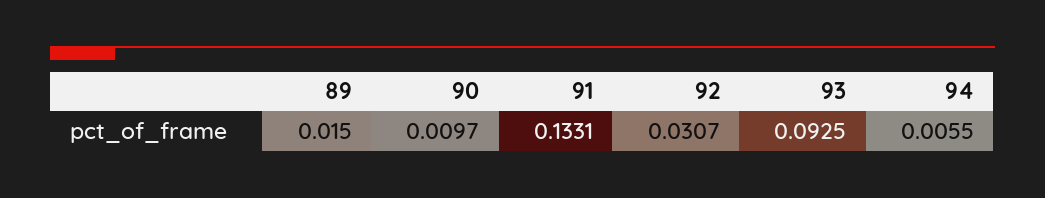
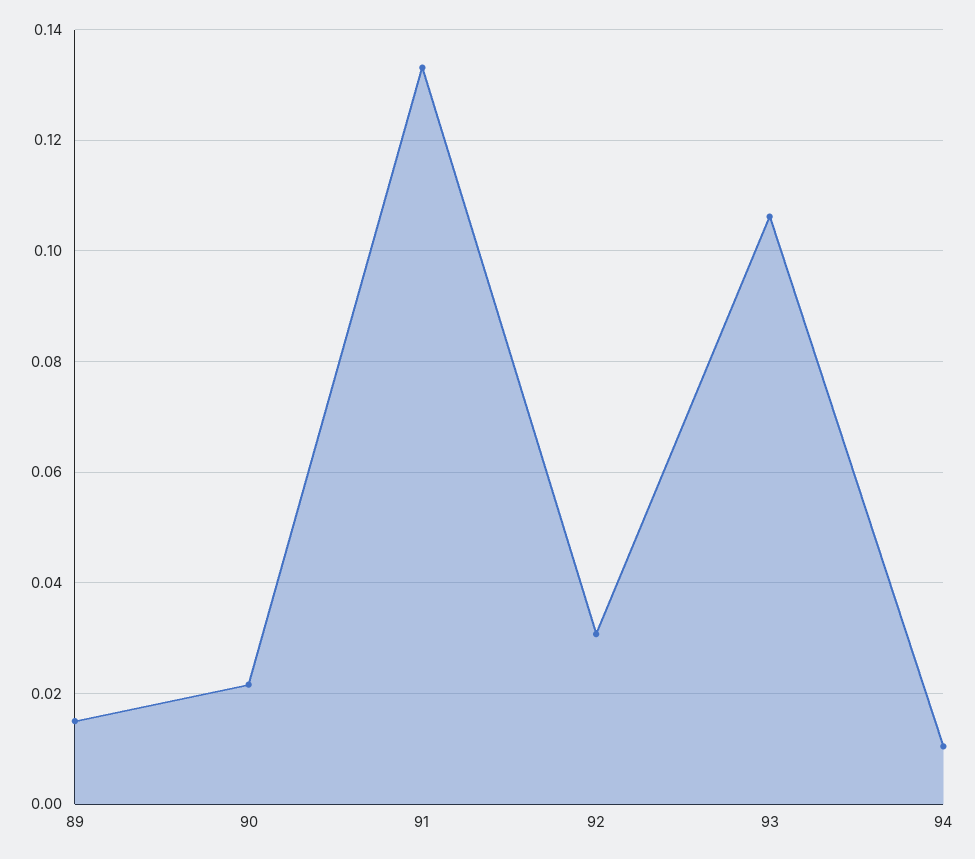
  {
    "89": 0.015,
-   "90": 0.0097,
+   "90": 0.022,
    "91": 0.1331,
    "92": 0.0307,
-   "93": 0.0925,
+   "93": 0.106,
-   "94": 0.0055
+   "94": 0.01
  }

